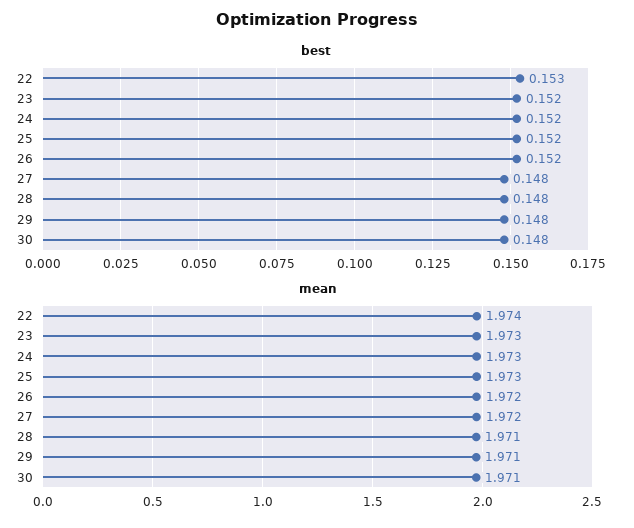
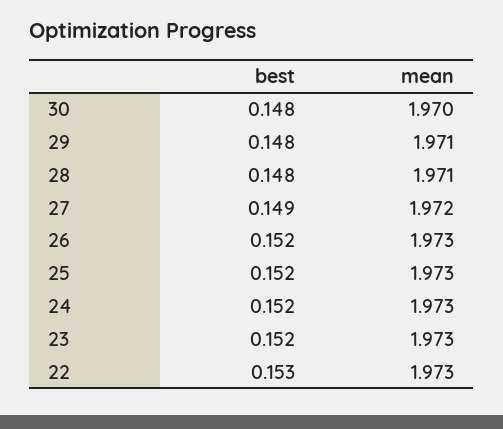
  {
    "best": {
      "22": 0.153,
      "23": 0.152,
      "24": 0.152,
      "25": 0.152,
      "26": 0.152,
-     "27": 0.148,
+     "27": 0.149,
      "28": 0.148,
      "29": 0.148,
      "30": 0.148
    },
    "mean": {
-     "22": 1.974,
+     "22": 1.973,
      "23": 1.973,
      "24": 1.973,
      "25": 1.973,
-     "26": 1.972,
+     "26": 1.973,
      "27": 1.972,
      "28": 1.971,
      "29": 1.971,
-     "30": 1.971
+     "30": 1.97
    }
  }

